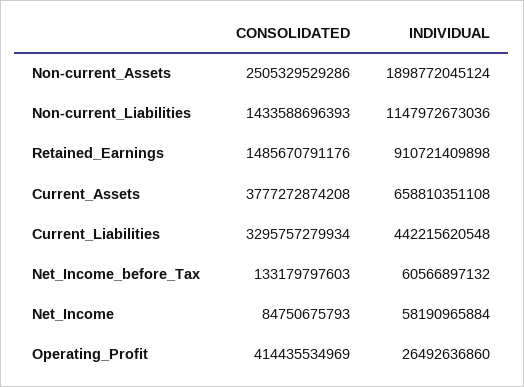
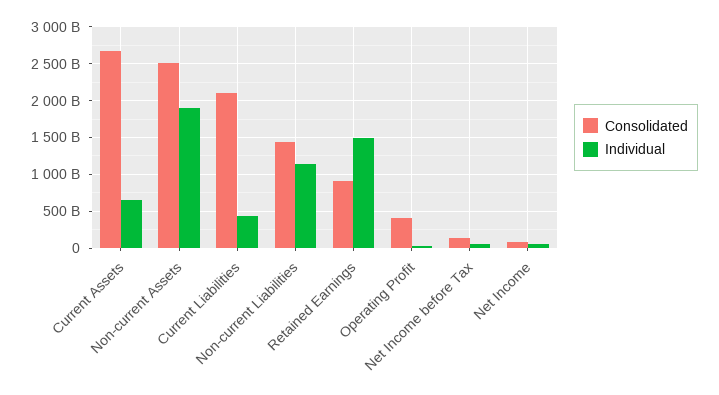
  {
    "CONSOLIDATED": {
      "Non-current_Assets": 2505329529286,
      "Non-current_Liabilities": 1433588696393,
-     "Retained_Earnings": 1485670791176,
+     "Retained_Earnings": 900000000000,
-     "Current_Assets": 3777272874208,
+     "Current_Assets": 2700000000000,
-     "Current_Liabilities": 3295757279934,
+     "Current_Liabilities": 2100000000000,
      "Net_Income_before_Tax": 133179797603,
      "Net_Income": 84750675793,
      "Operating_Profit": 414435534969
    },
    "INDIVIDUAL": {
      "Non-current_Assets": 1898772045124,
      "Non-current_Liabilities": 1147972673036,
-     "Retained_Earnings": 910721409898,
+     "Retained_Earnings": 1500000000000,
      "Current_Assets": 658810351108,
      "Current_Liabilities": 442215620548,
      "Net_Income_before_Tax": 60566897132,
      "Net_Income": 58190965884,
      "Operating_Profit": 26492636860
    }
  }

